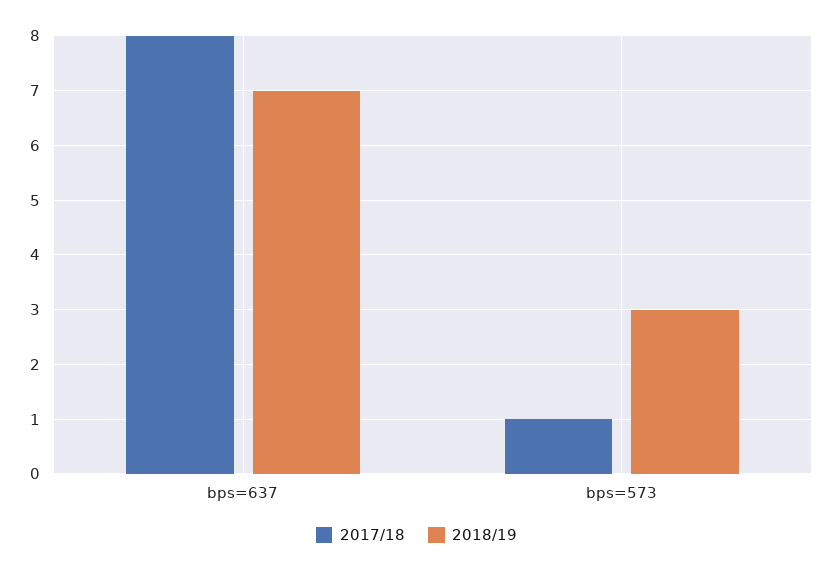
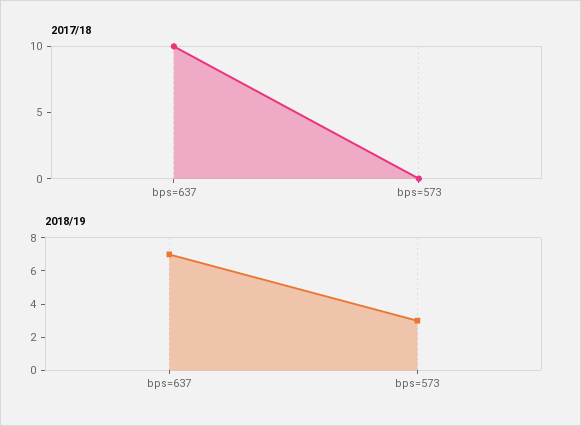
  {
    "2017/18": {
-     "bps=637": 8,
+     "bps=637": 10,
-     "bps=573": 1
+     "bps=573": 0
    },
    "2018/19": {
      "bps=637": 7,
      "bps=573": 3
    }
  }

